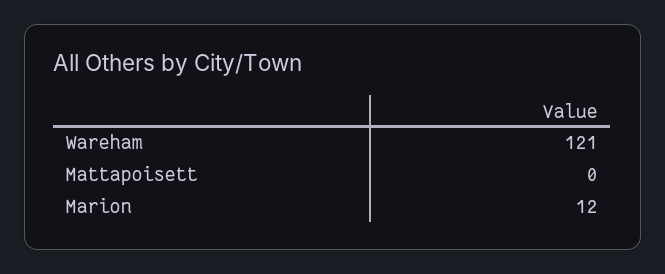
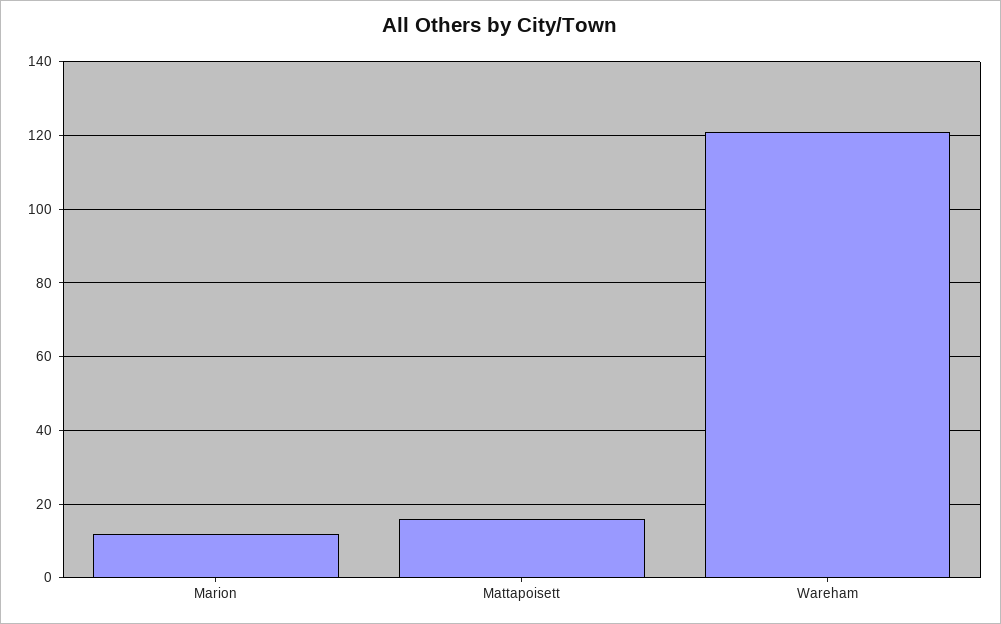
  {
    "Wareham": 121,
-   "Mattapoisett": 0,
+   "Mattapoisett": 15,
    "Marion": 12
  }

